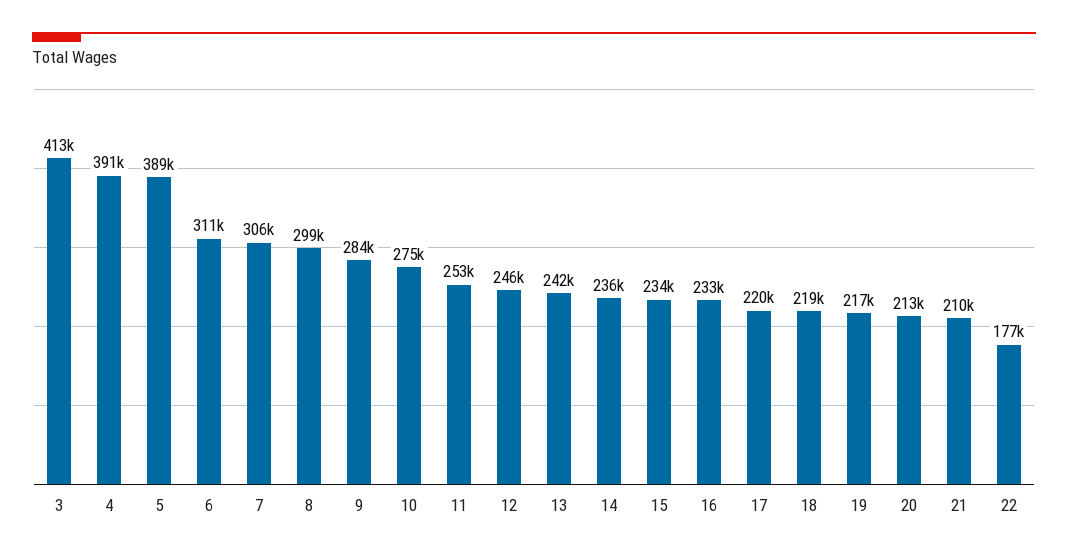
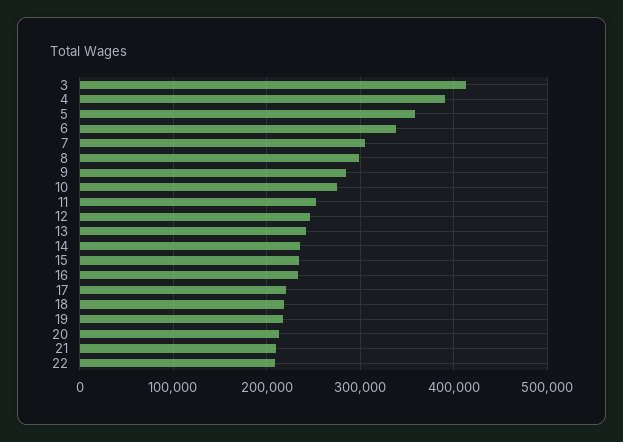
  {
    "3": 413000,
    "4": 391000,
-   "5": 389000,
+   "5": 360000,
-   "6": 311000,
+   "6": 340000,
    "7": 306000,
    "8": 299000,
    "9": 284000,
    "10": 275000,
    "11": 253000,
    "12": 246000,
    "13": 242000,
    "14": 236000,
    "15": 234000,
    "16": 233000,
    "17": 220000,
    "18": 219000,
    "19": 217000,
    "20": 213000,
    "21": 210000,
-   "22": 177000
+   "22": 210000
  }

